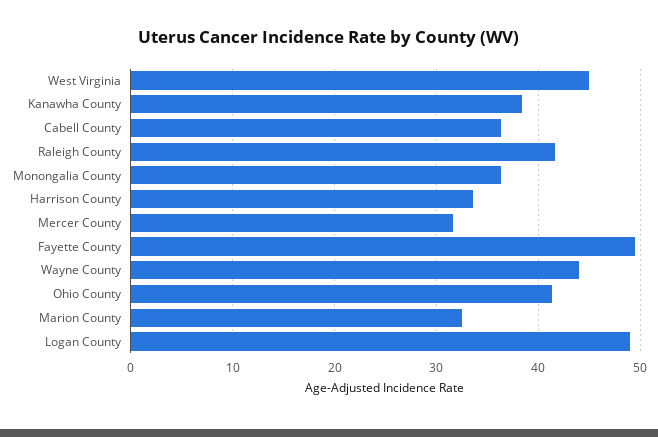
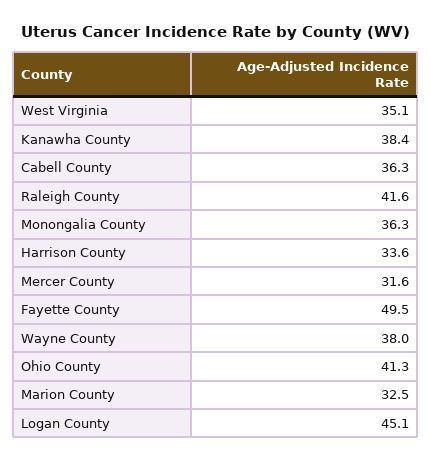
  {
-   "West Virginia": 45,
+   "West Virginia": 35.1,
    "Kanawha County": 38.4,
    "Cabell County": 36.3,
    "Raleigh County": 41.6,
    "Monongalia County": 36.3,
    "Harrison County": 33.6,
    "Mercer County": 31.6,
    "Fayette County": 49.5,
-   "Wayne County": 44,
+   "Wayne County": 38,
    "Ohio County": 41.3,
    "Marion County": 32.5,
-   "Logan County": 49
+   "Logan County": 45.1
  }

